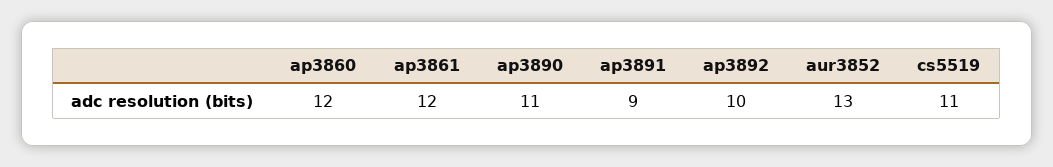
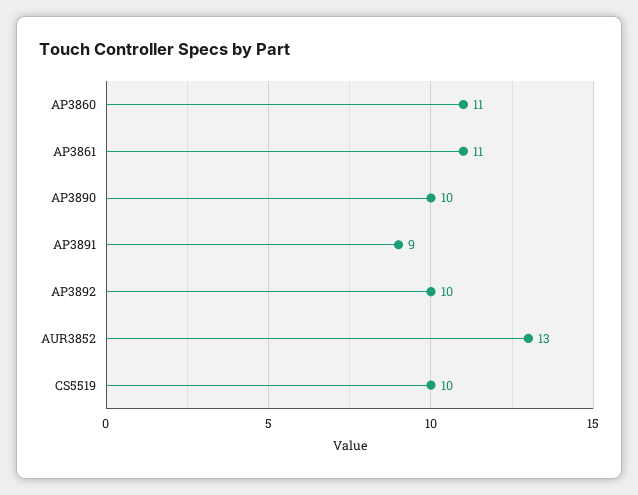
  {
-   "ap3860": 12,
+   "ap3860": 11,
-   "ap3861": 12,
+   "ap3861": 11,
-   "ap3890": 11,
+   "ap3890": 10,
    "ap3891": 9,
    "ap3892": 10,
    "aur3852": 13,
-   "cs5519": 11
+   "cs5519": 10
  }

